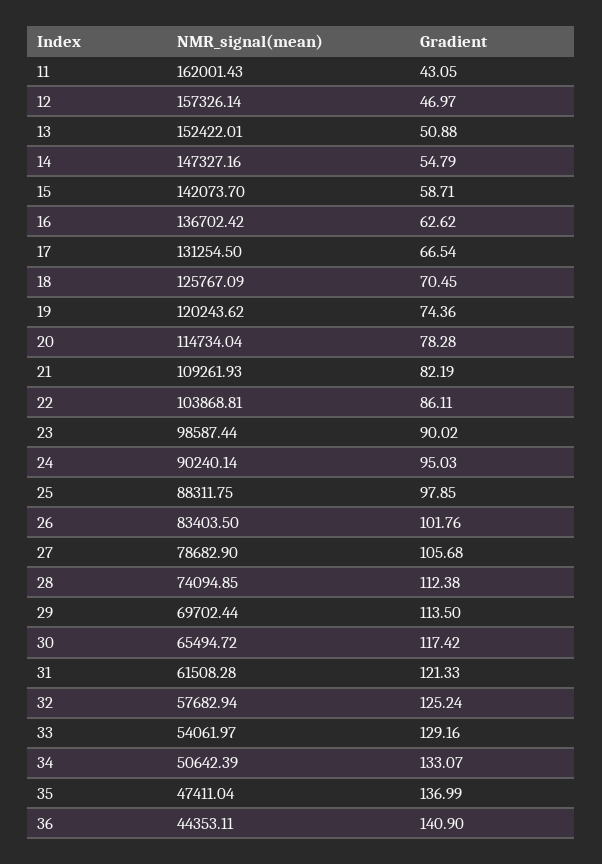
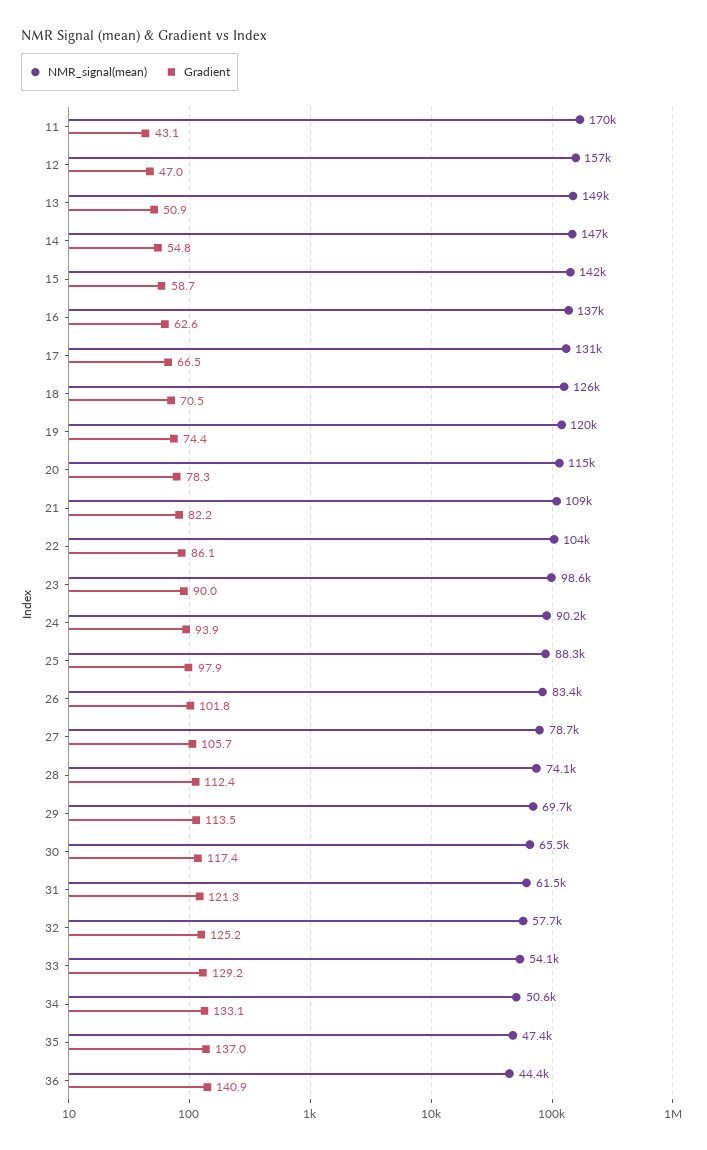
  {
    "NMR_signal(mean)": {
-     "11": 162001.43,
+     "11": 170000,
      "12": 157326.14,
-     "13": 152422.01,
+     "13": 149000,
      "14": 147327.16,
      "15": 142073.7,
      "16": 136702.42,
      "17": 131254.5,
      "18": 125767.09,
      "19": 120243.62,
      "20": 114734.04,
      "21": 109261.93,
      "22": 103868.81,
      "23": 98587.44,
      "24": 90240.14,
      "25": 88311.75,
      "26": 83403.5,
      "27": 78682.9,
      "28": 74094.85,
      "29": 69702.44,
      "30": 65494.72,
      "31": 61508.28,
      "32": 57682.94,
      "33": 54061.97,
      "34": 50642.39,
      "35": 47411.04,
      "36": 44353.11
    },
    "Gradient": {
      "11": 43.05,
      "12": 46.97,
      "13": 50.88,
      "14": 54.79,
      "15": 58.71,
      "16": 62.62,
      "17": 66.54,
      "18": 70.45,
      "19": 74.36,
      "20": 78.28,
      "21": 82.19,
      "22": 86.11,
      "23": 90.02,
-     "24": 95.03,
+     "24": 93.9,
      "25": 97.85,
      "26": 101.76,
      "27": 105.68,
      "28": 112.38,
      "29": 113.5,
      "30": 117.42,
      "31": 121.33,
      "32": 125.24,
      "33": 129.16,
      "34": 133.07,
      "35": 136.99,
      "36": 140.9
    }
  }

